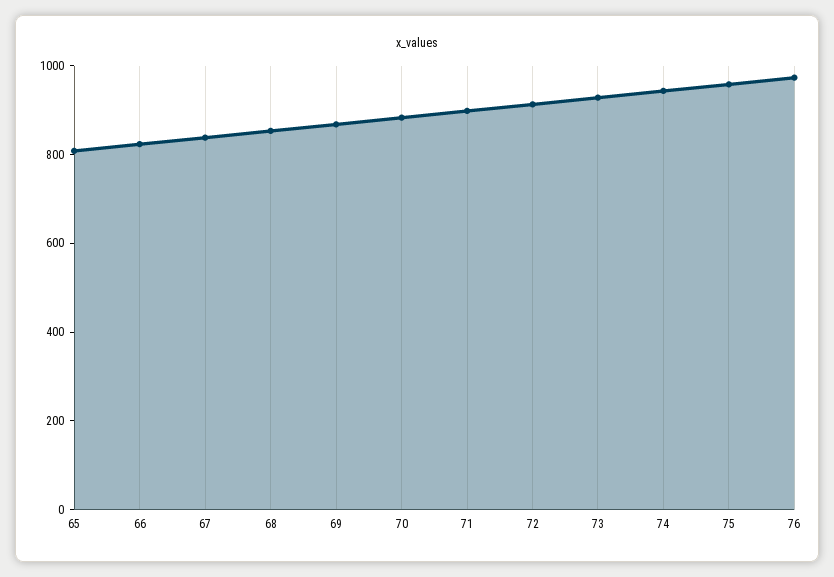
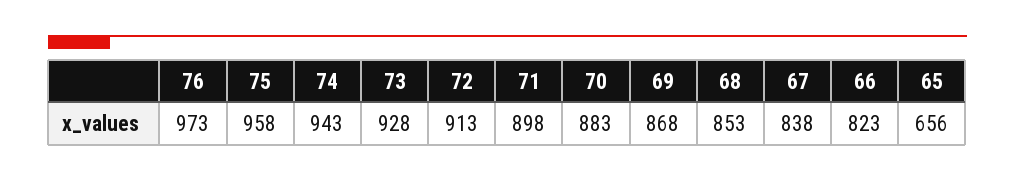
  {
-   "65": 800,
+   "65": 656,
    "66": 823,
    "67": 838,
    "68": 853,
    "69": 868,
    "70": 883,
    "71": 898,
    "72": 913,
    "73": 928,
    "74": 943,
    "75": 958,
    "76": 973
  }

